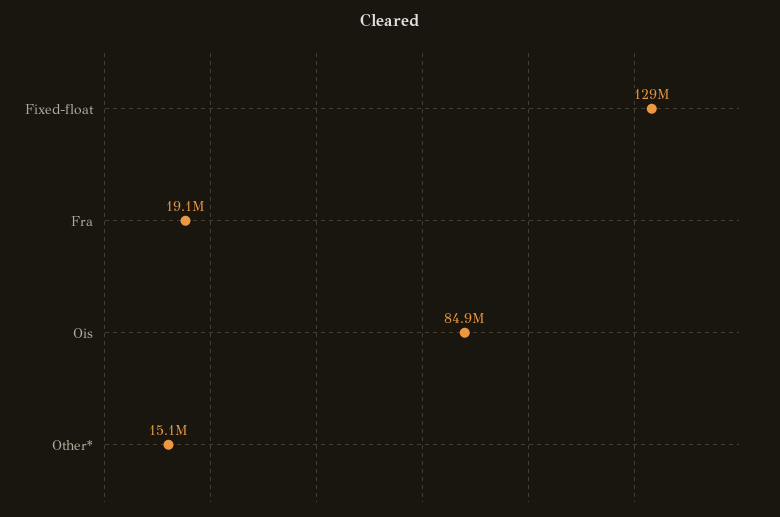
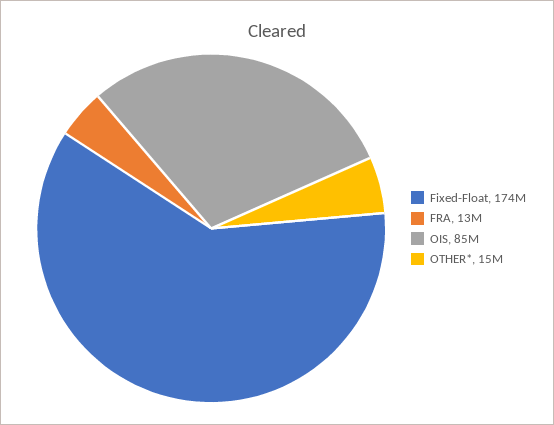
  {
-   "Fixed-float": 129000000,
+   "Fixed-float": 174000000,
-   "Fra": 19100000,
+   "Fra": 13000000,
    "Ois": 84900000,
    "Other*": 15100000
  }

